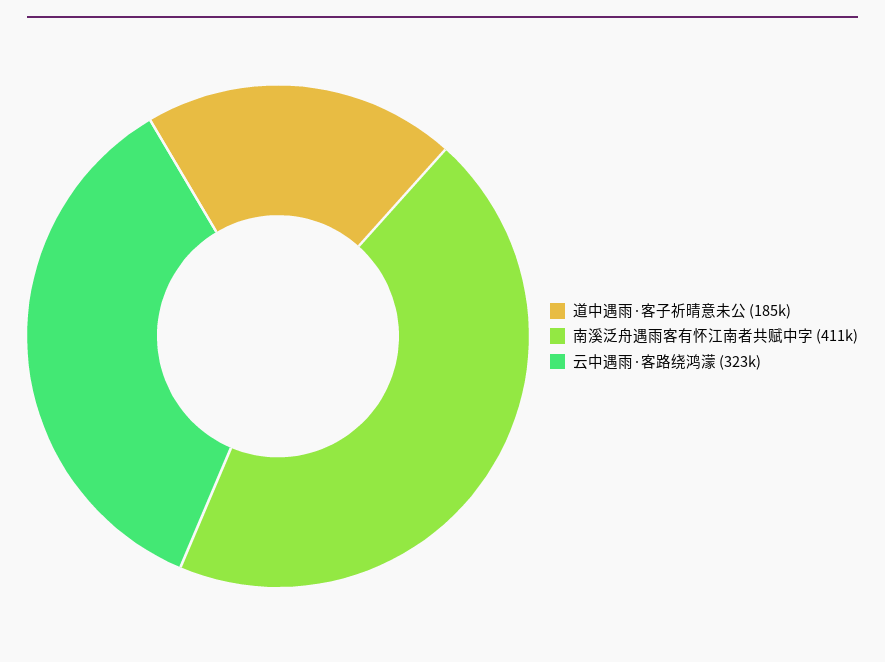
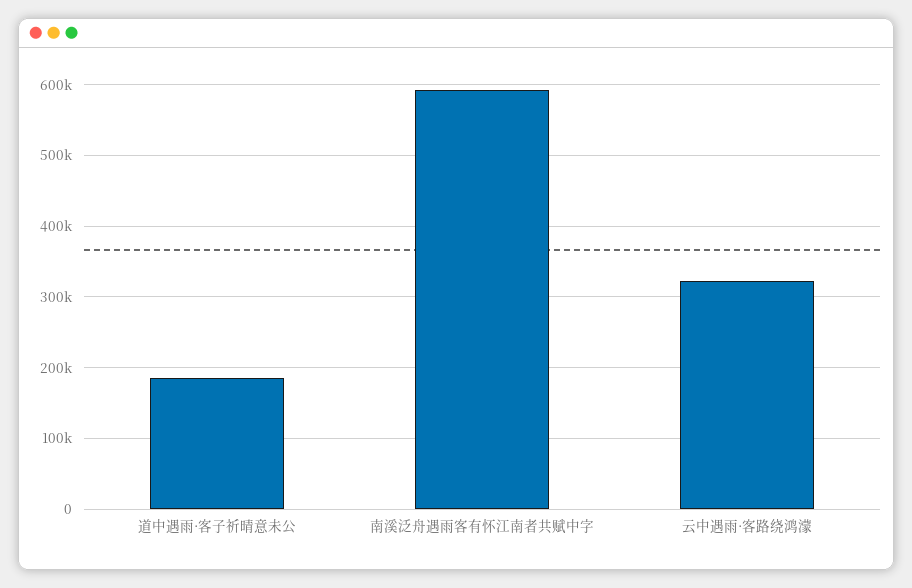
  {
    "道中遇雨·客子祈晴意未公": 185000,
-   "南溪泛舟遇雨客有怀江南者共赋中字": 411000,
+   "南溪泛舟遇雨客有怀江南者共赋中字": 590000,
    "云中遇雨·客路绕鸿濛": 323000
  }

